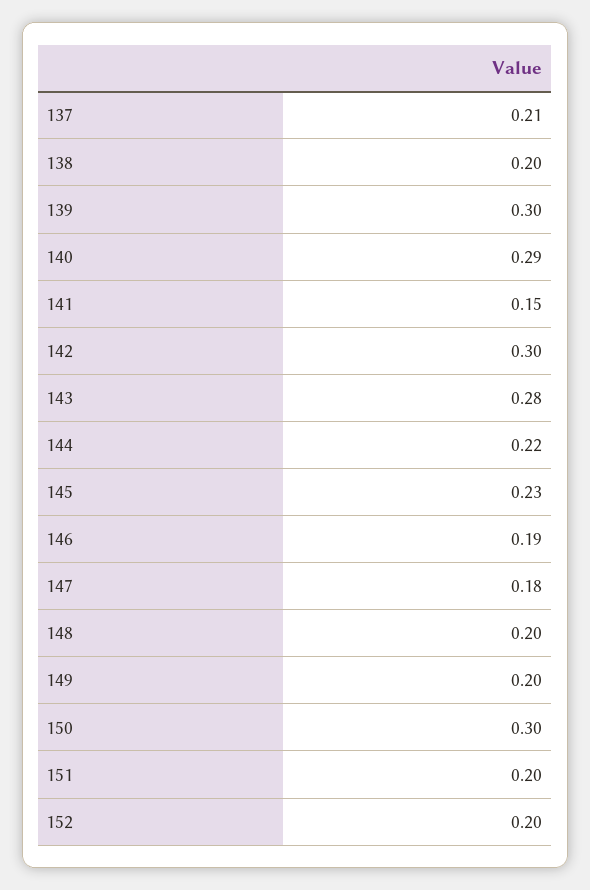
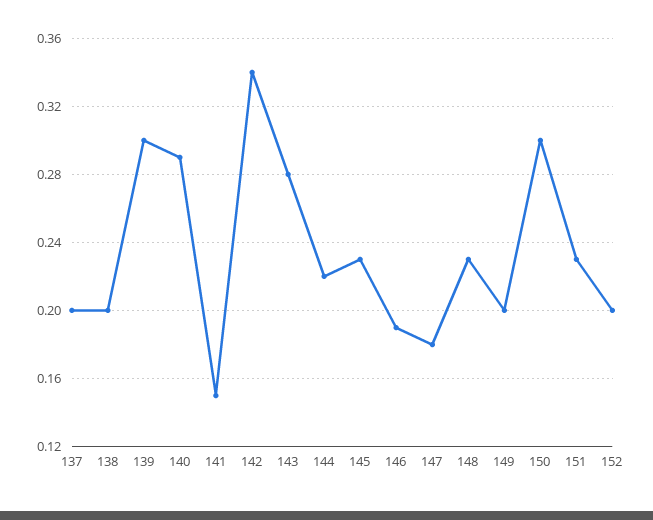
  {
-   "137": 0.21,
+   "137": 0.2,
    "138": 0.2,
    "139": 0.3,
    "140": 0.29,
    "141": 0.15,
-   "142": 0.3,
+   "142": 0.34,
    "143": 0.28,
    "144": 0.22,
    "145": 0.23,
    "146": 0.19,
    "147": 0.18,
-   "148": 0.2,
+   "148": 0.23,
    "149": 0.2,
    "150": 0.3,
-   "151": 0.2,
+   "151": 0.23,
    "152": 0.2
  }

